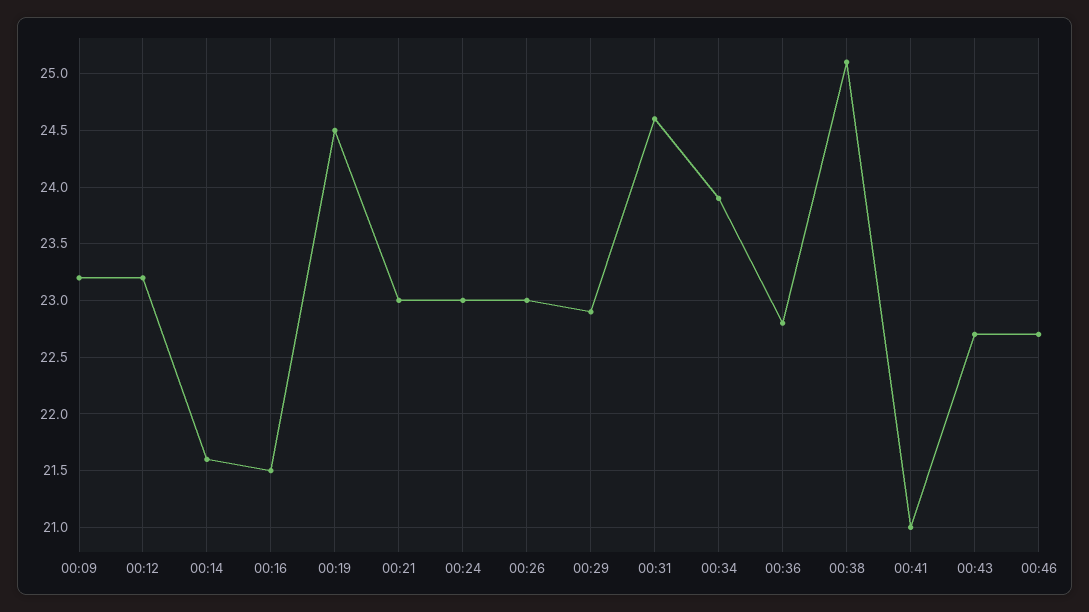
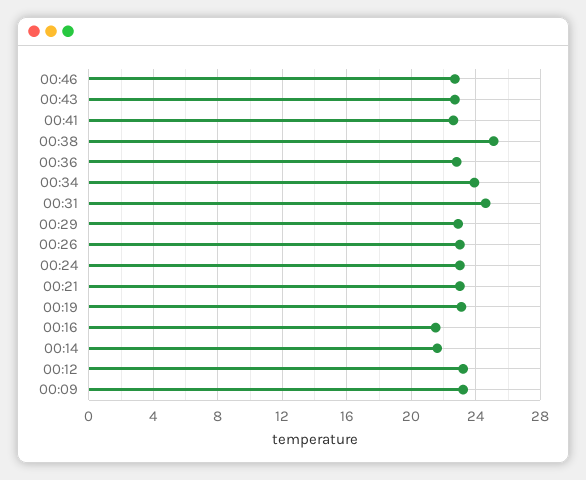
  {
    "00:09": 23.2,
    "00:12": 23.2,
    "00:14": 21.6,
    "00:16": 21.5,
-   "00:19": 24.5,
+   "00:19": 23,
    "00:21": 23,
    "00:24": 23,
    "00:26": 23,
    "00:29": 22.9,
    "00:31": 24.6,
    "00:34": 23.9,
    "00:36": 22.8,
    "00:38": 25.1,
-   "00:41": 21,
+   "00:41": 22.5,
    "00:43": 22.7,
    "00:46": 22.7
  }

